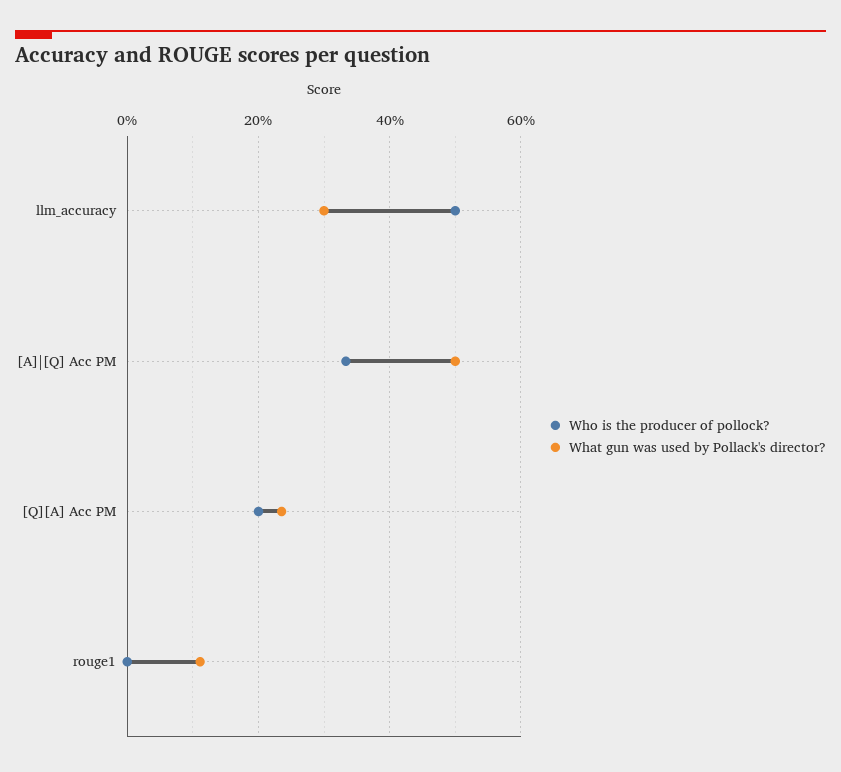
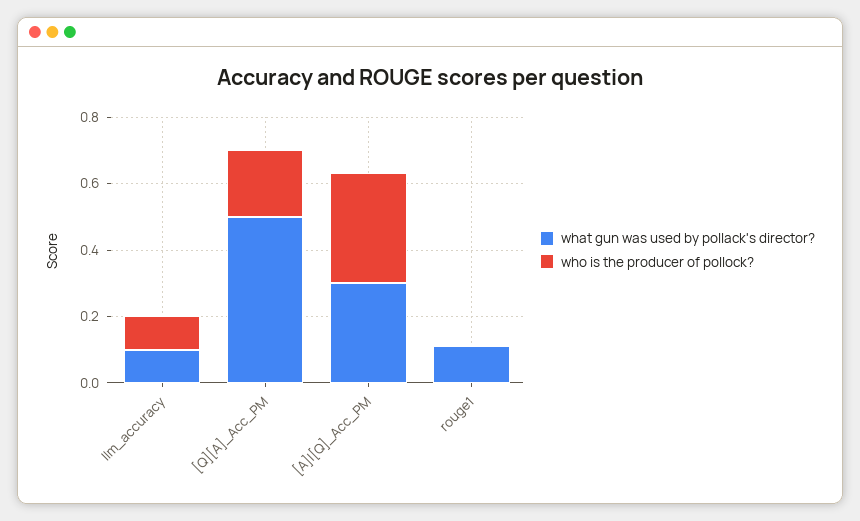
  {
    "Who is the producer of pollock?": {
-     "llm_accuracy": 0.5,
+     "llm_accuracy": 0.1,
      "[A]|[Q] Acc PM": 0.34,
      "[Q][A] Acc PM": 0.2,
      "rouge1": 0
    },
    "What gun was used by Pollack's director?": {
-     "llm_accuracy": 0.3,
+     "llm_accuracy": 0.1,
-     "[A]|[Q] Acc PM": 0.5,
+     "[A]|[Q] Acc PM": 0.3,
-     "[Q][A] Acc PM": 0.24,
+     "[Q][A] Acc PM": 0.5,
      "rouge1": 0.12
    }
  }

